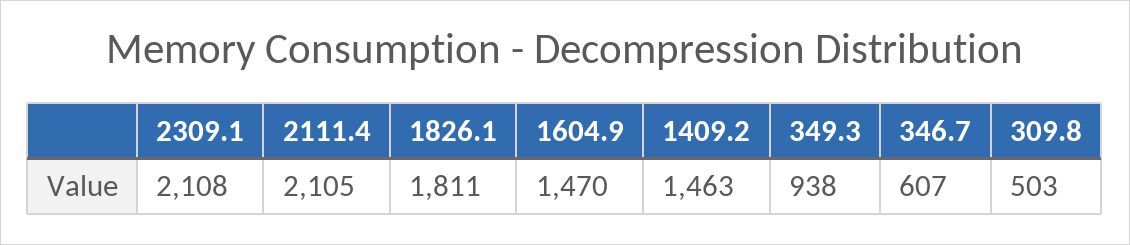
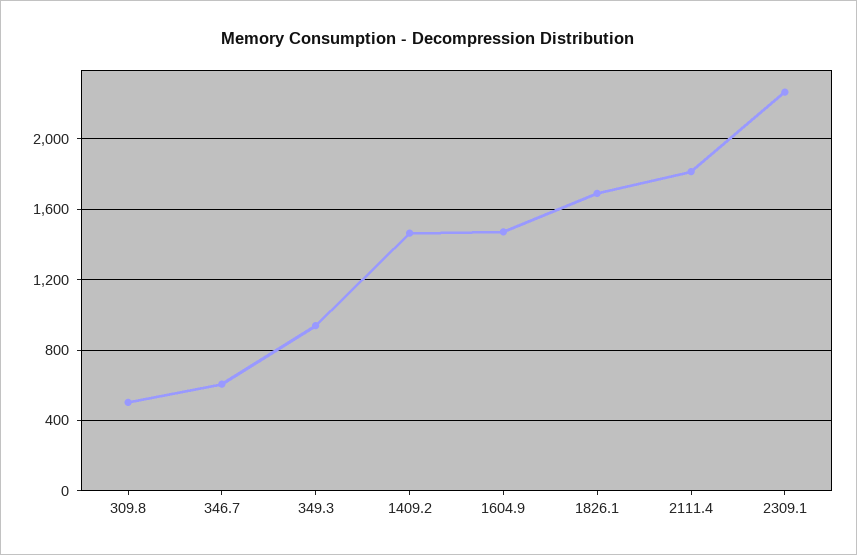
  {
-   "2309.1": 2108,
+   "2309.1": 2250,
-   "2111.4": 2105,
+   "2111.4": 1800,
-   "1826.1": 1811,
+   "1826.1": 1700,
    "1604.9": 1470,
    "1409.2": 1463,
    "349.3": 938,
    "346.7": 607,
    "309.8": 503
  }

